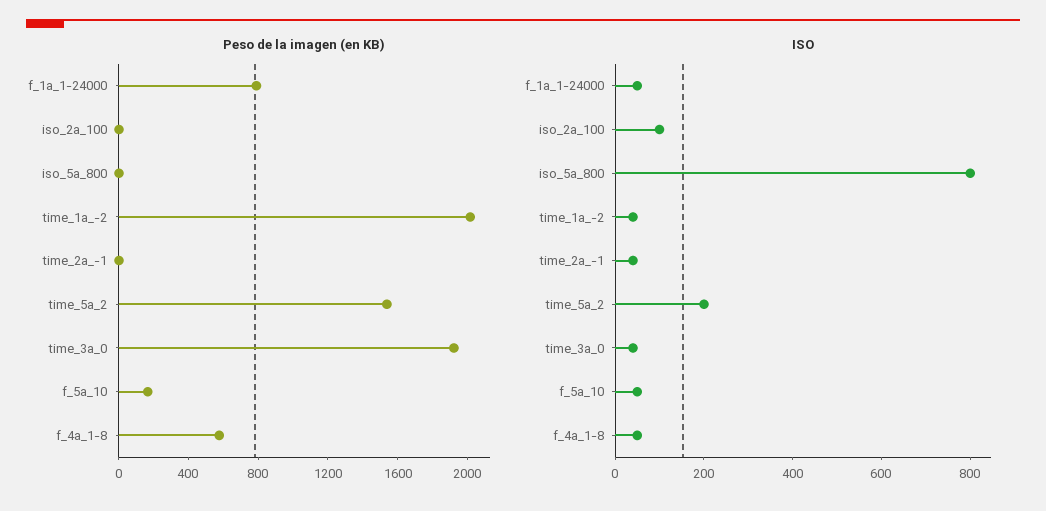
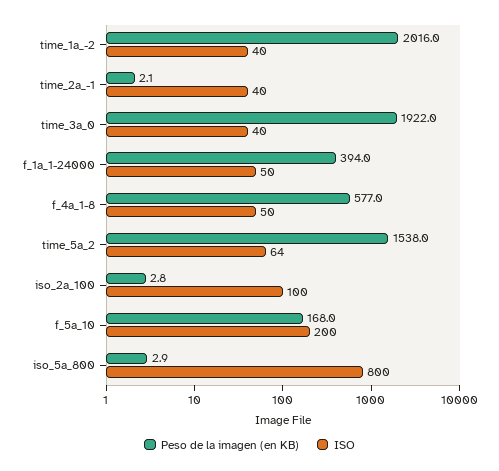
  {
    "Peso de la imagen (en KB)": {
-     "f_1a_1-24000": 800,
+     "f_1a_1-24000": 394,
      "iso_2a_100": 2.8,
      "iso_5a_800": 2.9,
      "time_1a_-2": 2016,
      "time_2a_-1": 2.1,
      "time_5a_2": 1538,
      "time_3a_0": 1922,
      "f_5a_10": 168,
      "f_4a_1-8": 577
    },
    "ISO": {
      "f_1a_1-24000": 50,
      "iso_2a_100": 100,
      "iso_5a_800": 800,
      "time_1a_-2": 40,
      "time_2a_-1": 40,
-     "time_5a_2": 200,
+     "time_5a_2": 64,
      "time_3a_0": 40,
-     "f_5a_10": 50,
+     "f_5a_10": 200,
      "f_4a_1-8": 50
    }
  }

